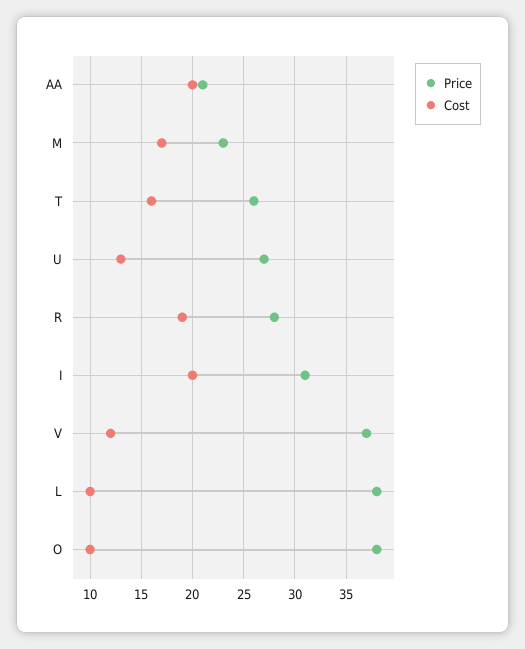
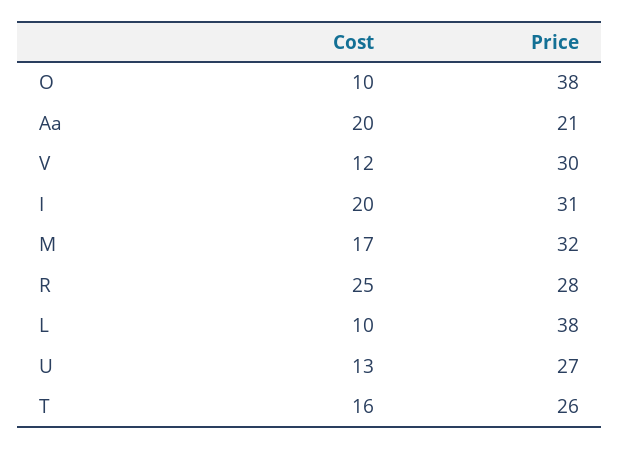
  {
    "Price": {
      "AA": 21,
-     "M": 23,
+     "M": 32,
      "T": 26,
      "U": 27,
      "R": 28,
      "I": 31,
-     "V": 37,
+     "V": 30,
      "L": 38,
      "O": 38
    },
    "Cost": {
      "AA": 20,
      "M": 17,
      "T": 16,
      "U": 13,
-     "R": 19,
+     "R": 25,
      "I": 20,
      "V": 12,
      "L": 10,
      "O": 10
    }
  }

